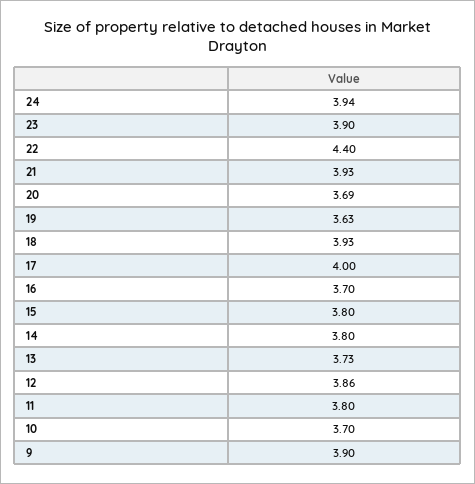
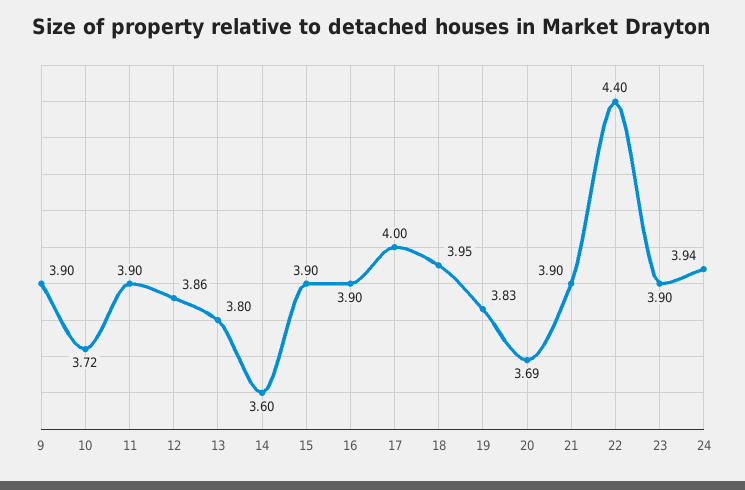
  {
    "24": 3.94,
    "23": 3.9,
    "22": 4.4,
-   "21": 3.93,
+   "21": 3.9,
    "20": 3.69,
-   "19": 3.63,
+   "19": 3.83,
-   "18": 3.93,
+   "18": 3.95,
    "17": 4,
-   "16": 3.7,
+   "16": 3.9,
-   "15": 3.8,
+   "15": 3.9,
-   "14": 3.8,
+   "14": 3.6,
-   "13": 3.73,
+   "13": 3.8,
    "12": 3.86,
-   "11": 3.8,
+   "11": 3.9,
-   "10": 3.7,
+   "10": 3.72,
    "9": 3.9
  }

